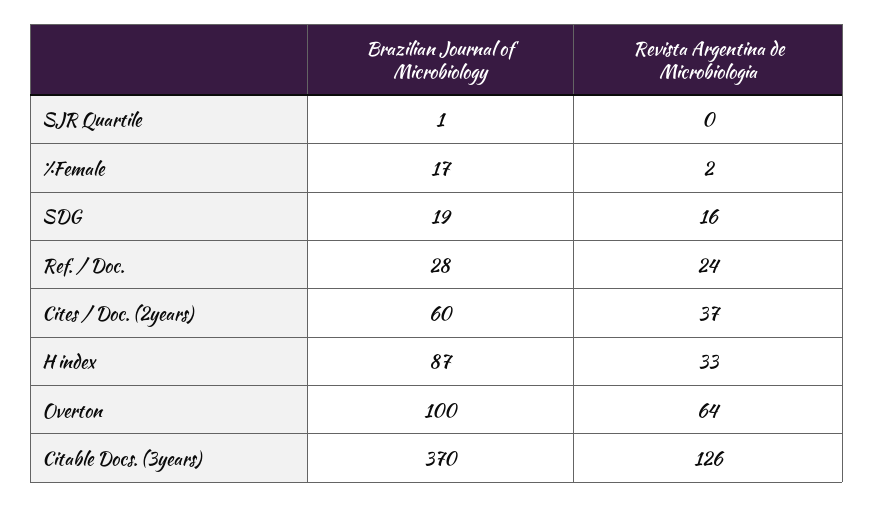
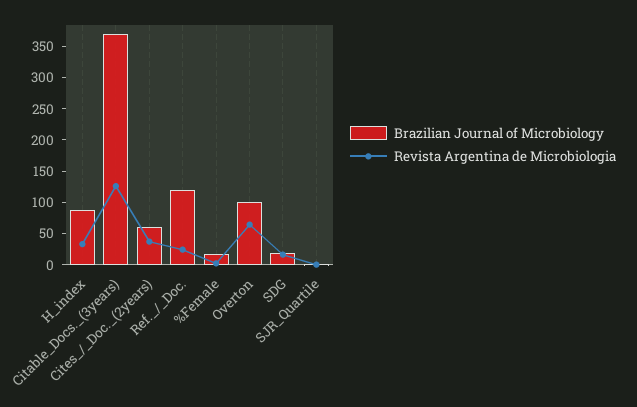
  {
    "Brazilian Journal of Microbiology": {
      "SJR Quartile": 1,
      "%Female": 17,
      "SDG": 19,
-     "Ref. / Doc.": 28,
+     "Ref. / Doc.": 125,
      "Cites / Doc. (2years)": 60,
      "H index": 87,
      "Overton": 100,
      "Citable Docs. (3years)": 370
    },
    "Revista Argentina de Microbiologia": {
      "SJR Quartile": 0,
      "%Female": 2,
      "SDG": 16,
      "Ref. / Doc.": 24,
      "Cites / Doc. (2years)": 37,
      "H index": 33,
      "Overton": 64,
      "Citable Docs. (3years)": 126
    }
  }

